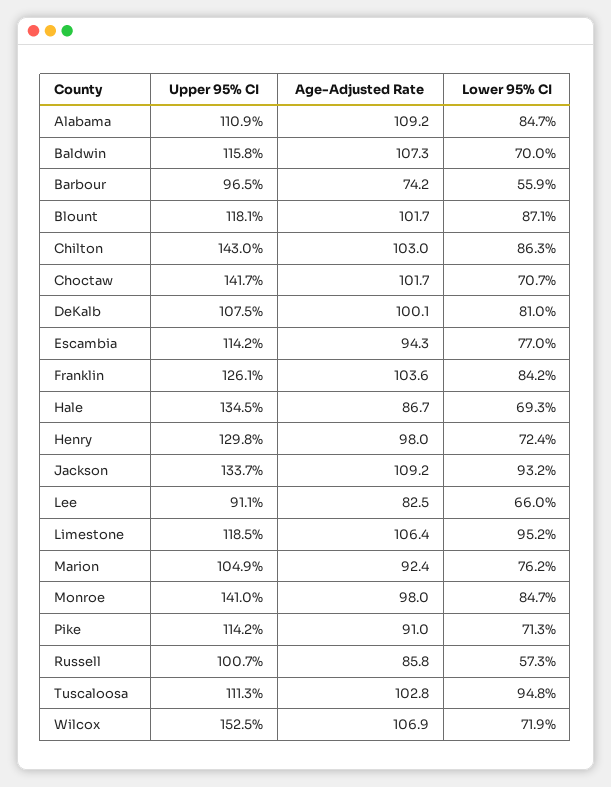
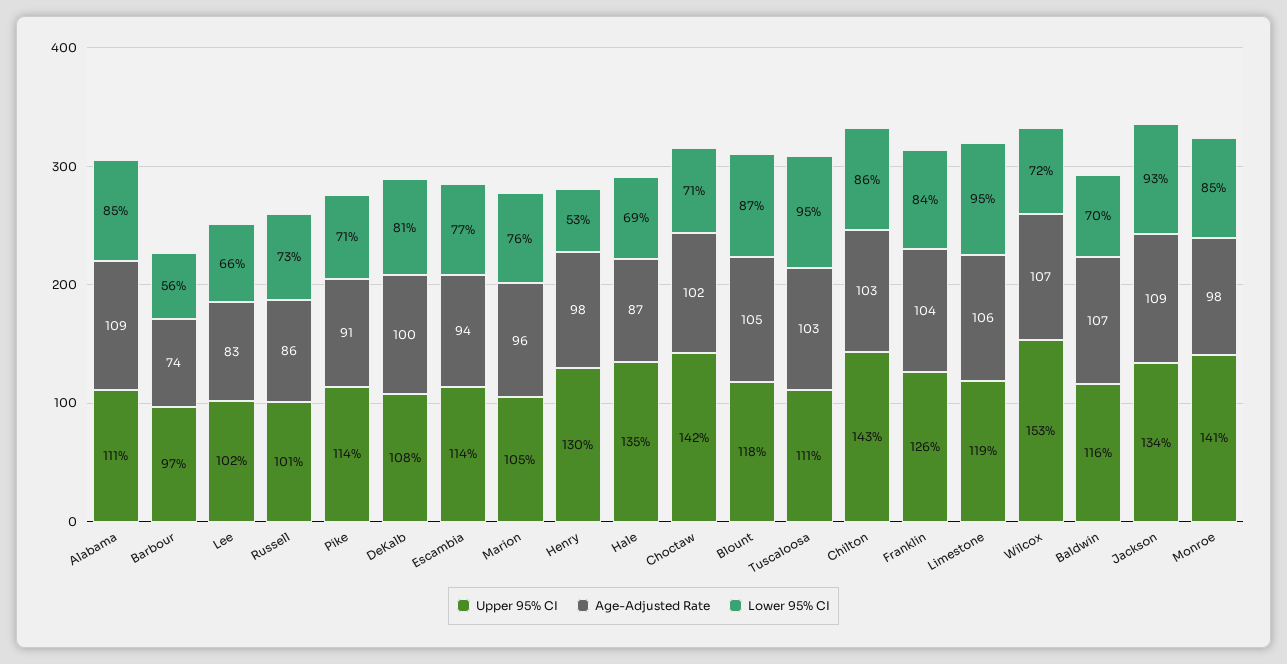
  {
    "Upper 95% CI": {
      "Alabama": 110.9,
      "Baldwin": 115.8,
      "Barbour": 96.5,
      "Blount": 118.1,
      "Chilton": 143,
      "Choctaw": 141.7,
      "DeKalb": 107.5,
      "Escambia": 114.2,
      "Franklin": 126.1,
      "Hale": 134.5,
      "Henry": 129.8,
      "Jackson": 133.7,
-     "Lee": 91.1,
+     "Lee": 102,
      "Limestone": 118.5,
      "Marion": 104.9,
      "Monroe": 141,
      "Pike": 114.2,
      "Russell": 100.7,
      "Tuscaloosa": 111.3,
      "Wilcox": 152.5
    },
    "Age-Adjusted Rate": {
      "Alabama": 109.2,
      "Baldwin": 107.3,
      "Barbour": 74.2,
-     "Blount": 101.7,
+     "Blount": 105,
      "Chilton": 103,
      "Choctaw": 101.7,
      "DeKalb": 100.1,
      "Escambia": 94.3,
      "Franklin": 103.6,
      "Hale": 86.7,
      "Henry": 98,
      "Jackson": 109.2,
      "Lee": 82.5,
      "Limestone": 106.4,
-     "Marion": 92.4,
+     "Marion": 96,
      "Monroe": 98,
      "Pike": 91,
      "Russell": 85.8,
      "Tuscaloosa": 102.8,
      "Wilcox": 106.9
    },
    "Lower 95% CI": {
      "Alabama": 84.7,
      "Baldwin": 70,
      "Barbour": 55.9,
      "Blount": 87.1,
      "Chilton": 86.3,
      "Choctaw": 70.7,
      "DeKalb": 81,
      "Escambia": 77,
      "Franklin": 84.2,
      "Hale": 69.3,
-     "Henry": 72.4,
+     "Henry": 53,
      "Jackson": 93.2,
      "Lee": 66,
      "Limestone": 95.2,
      "Marion": 76.2,
      "Monroe": 84.7,
      "Pike": 71.3,
-     "Russell": 57.3,
+     "Russell": 73,
      "Tuscaloosa": 94.8,
      "Wilcox": 71.9
    }
  }

